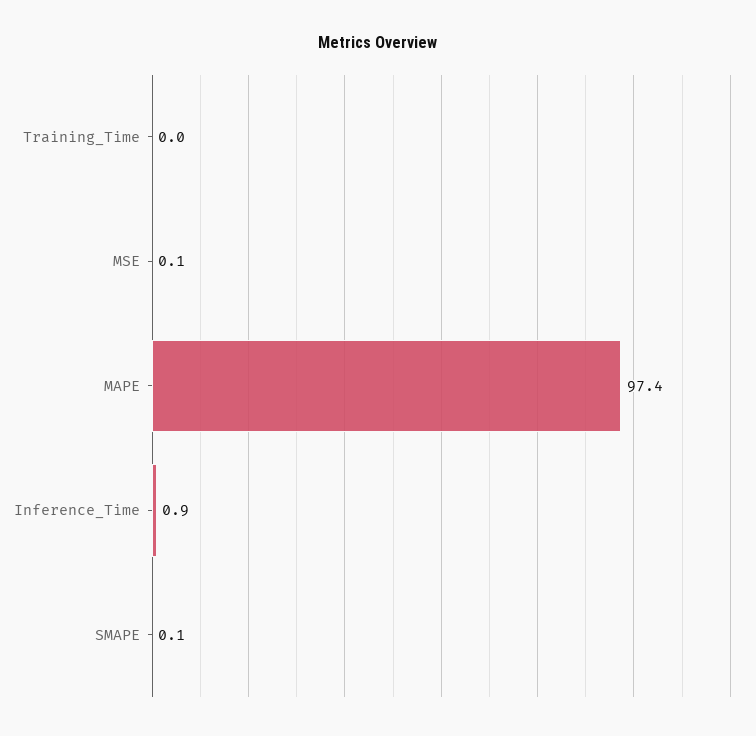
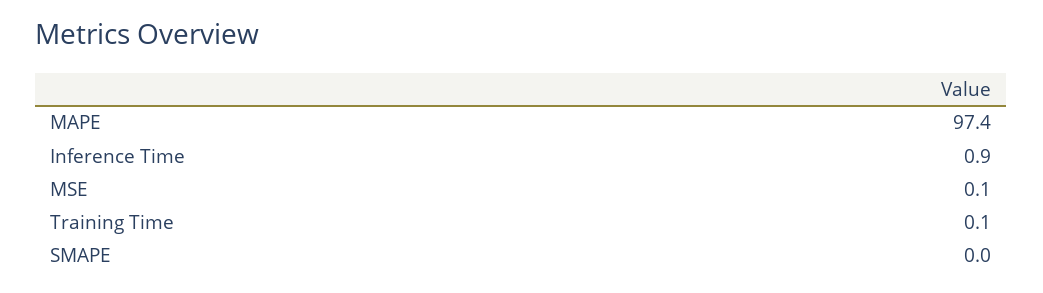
  {
-   "Training_Time": 0,
+   "Training_Time": 0.1,
    "MSE": 0.1,
    "MAPE": 97.4,
    "Inference_Time": 0.9,
-   "SMAPE": 0.1
+   "SMAPE": 0
  }

